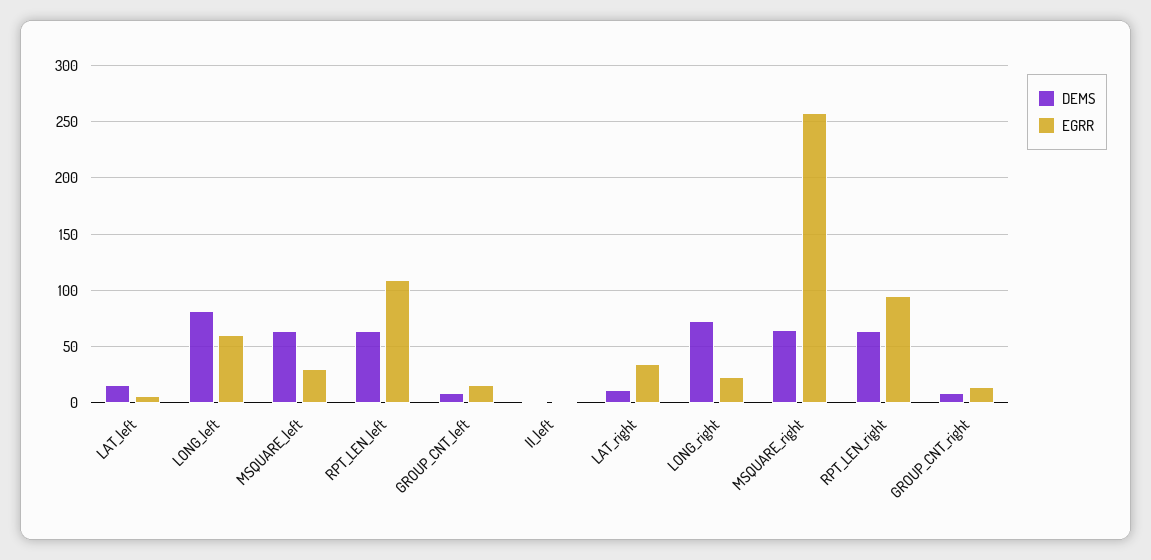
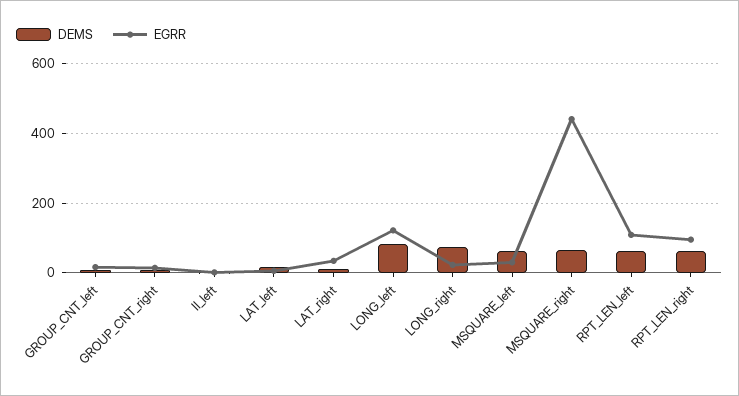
  {
    "DEMS": {
      "LAT_left": 20,
      "LONG_left": 80,
      "MSQUARE_left": 60,
      "RPT_LEN_left": 60,
      "GROUP_CNT_left": 10,
      "II_left": 0,
      "LAT_right": 10,
      "LONG_right": 70,
      "MSQUARE_right": 70,
      "RPT_LEN_right": 60,
      "GROUP_CNT_right": 10
    },
    "EGRR": {
      "LAT_left": 10,
-     "LONG_left": 60,
+     "LONG_left": 120,
      "MSQUARE_left": 30,
      "RPT_LEN_left": 110,
      "GROUP_CNT_left": 20,
      "II_left": 0,
      "LAT_right": 30,
      "LONG_right": 20,
-     "MSQUARE_right": 260,
+     "MSQUARE_right": 440,
      "RPT_LEN_right": 100,
      "GROUP_CNT_right": 10
    }
  }

